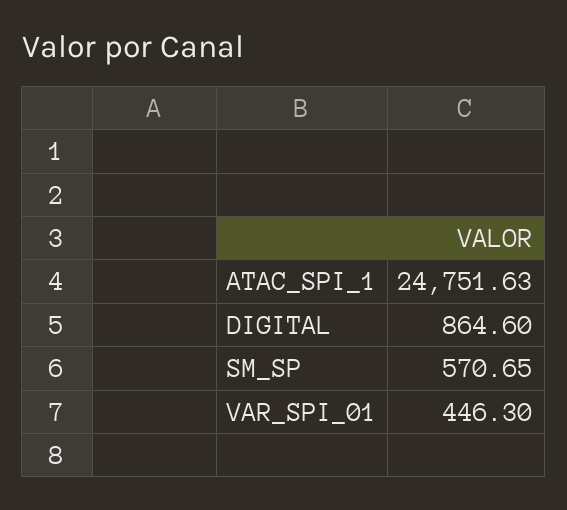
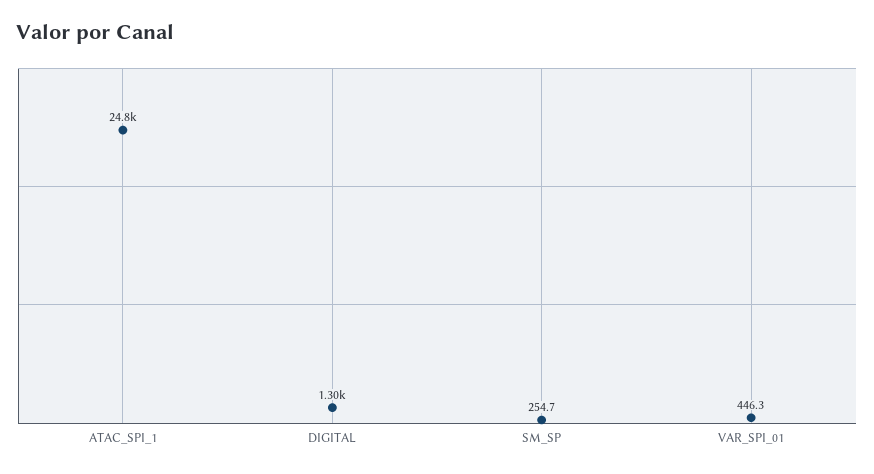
  {
    "ATAC_SPI_1": 24751.63,
-   "DIGITAL": 864.6,
+   "DIGITAL": 1300,
-   "SM_SP": 570.65,
+   "SM_SP": 254.7,
    "VAR_SPI_01": 446.3
  }

